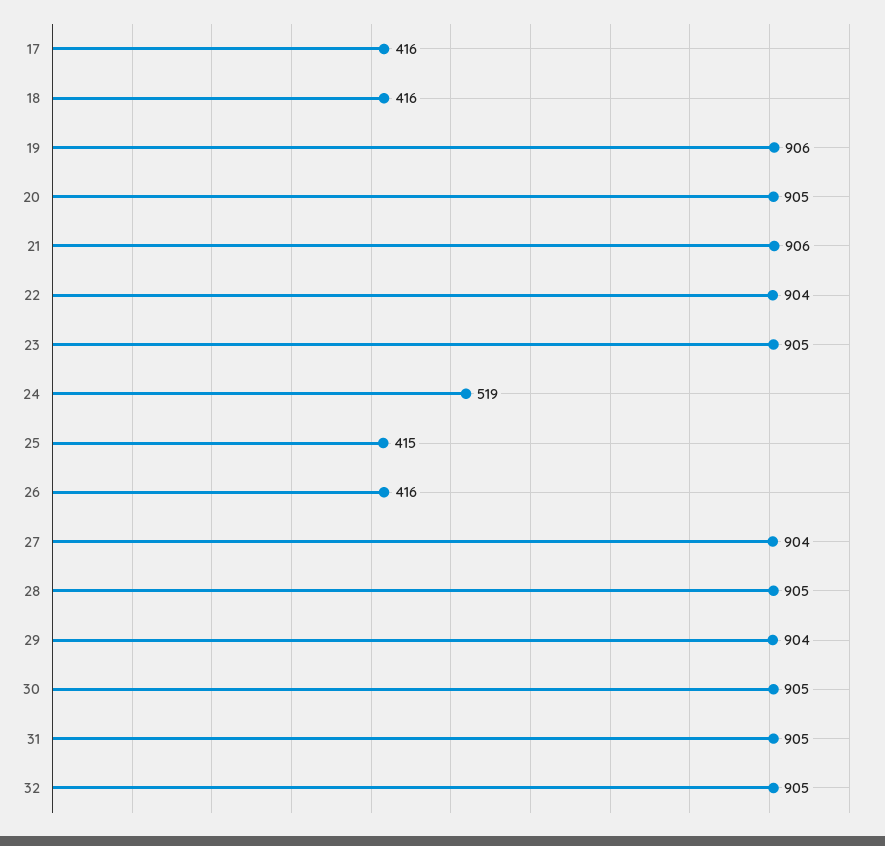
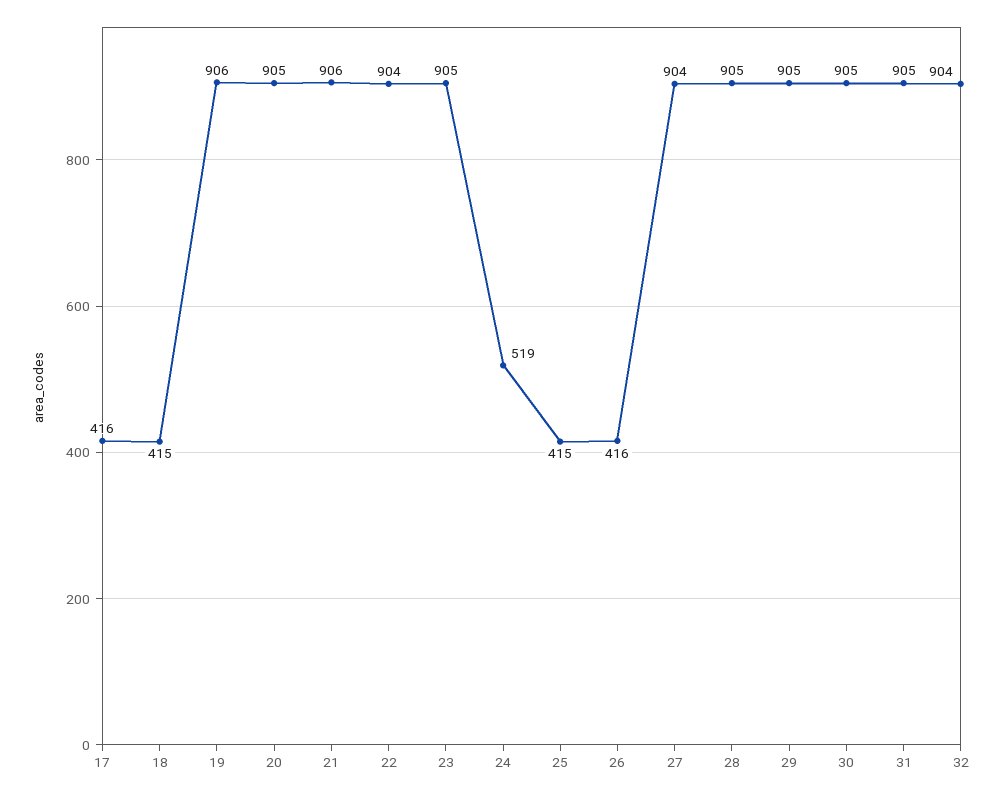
  {
    "17": 416,
-   "18": 416,
+   "18": 415,
    "19": 906,
    "20": 905,
    "21": 906,
    "22": 904,
    "23": 905,
    "24": 519,
    "25": 415,
    "26": 416,
    "27": 904,
    "28": 905,
-   "29": 904,
+   "29": 905,
    "30": 905,
    "31": 905,
-   "32": 905
+   "32": 904
  }

